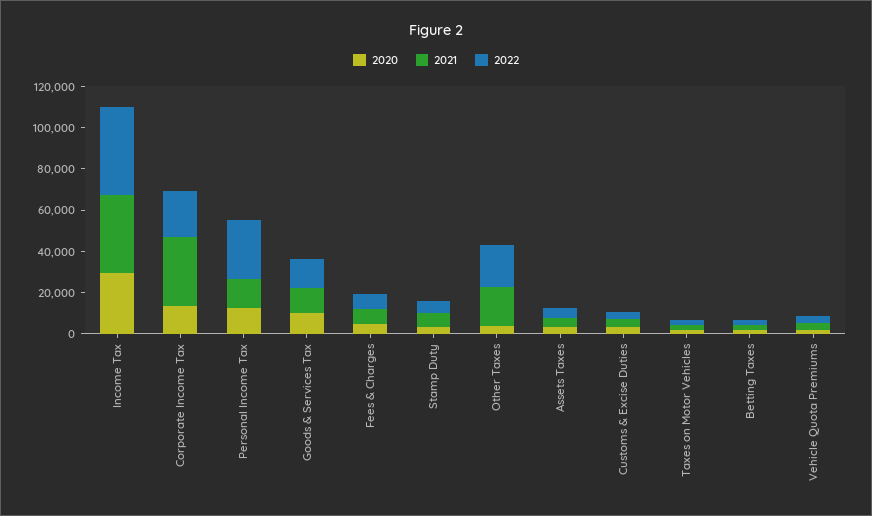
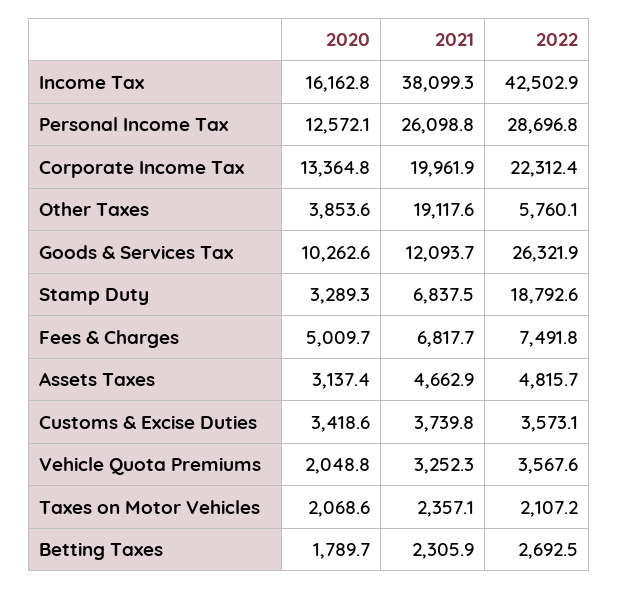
  {
    "2020": {
-     "Income Tax": 30000,
+     "Income Tax": 16162.8,
      "Corporate Income Tax": 13364.8,
      "Personal Income Tax": 12572.1,
      "Goods & Services Tax": 10262.6,
      "Fees & Charges": 5009.7,
      "Stamp Duty": 3289.3,
      "Other Taxes": 3853.6,
      "Assets Taxes": 3137.4,
      "Customs & Excise Duties": 3418.6,
      "Taxes on Motor Vehicles": 2068.6,
      "Betting Taxes": 1789.7,
      "Vehicle Quota Premiums": 2048.8
    },
    "2021": {
      "Income Tax": 38099.3,
-     "Corporate Income Tax": 35000,
+     "Corporate Income Tax": 19961.9,
-     "Personal Income Tax": 15000,
+     "Personal Income Tax": 26098.8,
      "Goods & Services Tax": 12093.7,
      "Fees & Charges": 6817.7,
      "Stamp Duty": 6837.5,
      "Other Taxes": 19117.6,
      "Assets Taxes": 4662.9,
      "Customs & Excise Duties": 3739.8,
      "Taxes on Motor Vehicles": 2357.1,
      "Betting Taxes": 2305.9,
      "Vehicle Quota Premiums": 3252.3
    },
    "2022": {
      "Income Tax": 42502.9,
      "Corporate Income Tax": 22312.4,
      "Personal Income Tax": 28696.8,
-     "Goods & Services Tax": 15000,
+     "Goods & Services Tax": 26321.9,
      "Fees & Charges": 7491.8,
-     "Stamp Duty": 5000,
+     "Stamp Duty": 18792.6,
-     "Other Taxes": 20000,
+     "Other Taxes": 5760.1,
      "Assets Taxes": 4815.7,
      "Customs & Excise Duties": 3573.1,
      "Taxes on Motor Vehicles": 2107.2,
      "Betting Taxes": 2692.5,
      "Vehicle Quota Premiums": 3567.6
    }
  }

